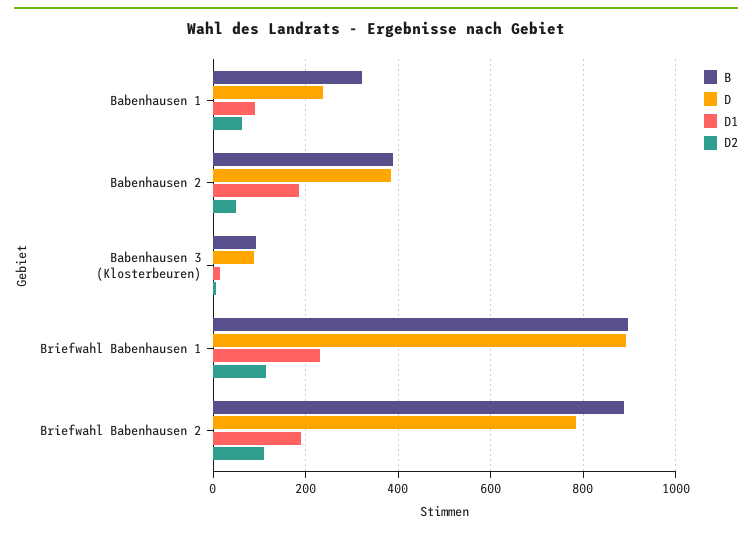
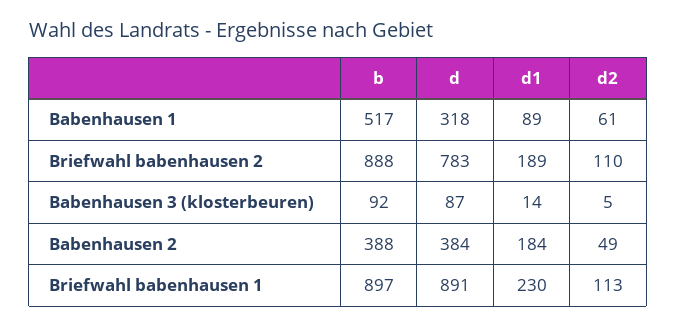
  {
    "B": {
-     "Babenhausen 1": 320,
+     "Babenhausen 1": 517,
      "Babenhausen 2": 388,
      "Babenhausen 3 (Klosterbeuren)": 92,
      "Briefwahl Babenhausen 1": 897,
      "Briefwahl Babenhausen 2": 888
    },
    "D": {
-     "Babenhausen 1": 240,
+     "Babenhausen 1": 318,
      "Babenhausen 2": 384,
      "Babenhausen 3 (Klosterbeuren)": 87,
      "Briefwahl Babenhausen 1": 891,
      "Briefwahl Babenhausen 2": 783
    },
    "D1": {
      "Babenhausen 1": 89,
      "Babenhausen 2": 184,
      "Babenhausen 3 (Klosterbeuren)": 14,
      "Briefwahl Babenhausen 1": 230,
      "Briefwahl Babenhausen 2": 189
    },
    "D2": {
      "Babenhausen 1": 61,
      "Babenhausen 2": 49,
      "Babenhausen 3 (Klosterbeuren)": 5,
      "Briefwahl Babenhausen 1": 113,
      "Briefwahl Babenhausen 2": 110
    }
  }

